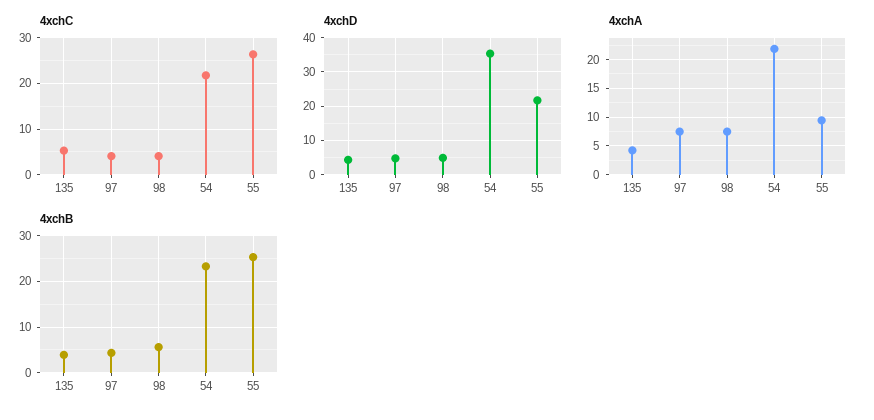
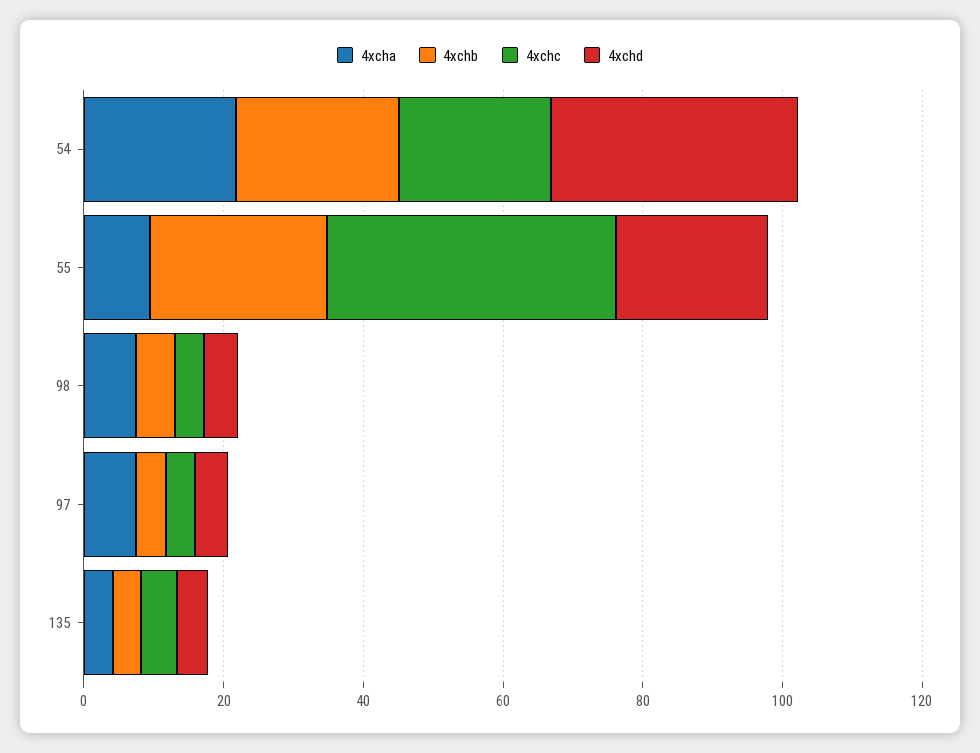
  {
    "4xchC": {
      "135": 6,
      "97": 4,
      "98": 4,
      "54": 22,
-     "55": 26
+     "55": 40
    },
    "4xchD": {
      "135": 4,
      "97": 4,
      "98": 4,
      "54": 36,
      "55": 22
    },
    "4xchA": {
      "135": 5,
      "97": 7.5,
      "98": 7.5,
      "54": 22.5,
      "55": 10
    },
    "4xchB": {
      "135": 4,
      "97": 4,
      "98": 6,
      "54": 24,
      "55": 26
    }
  }

